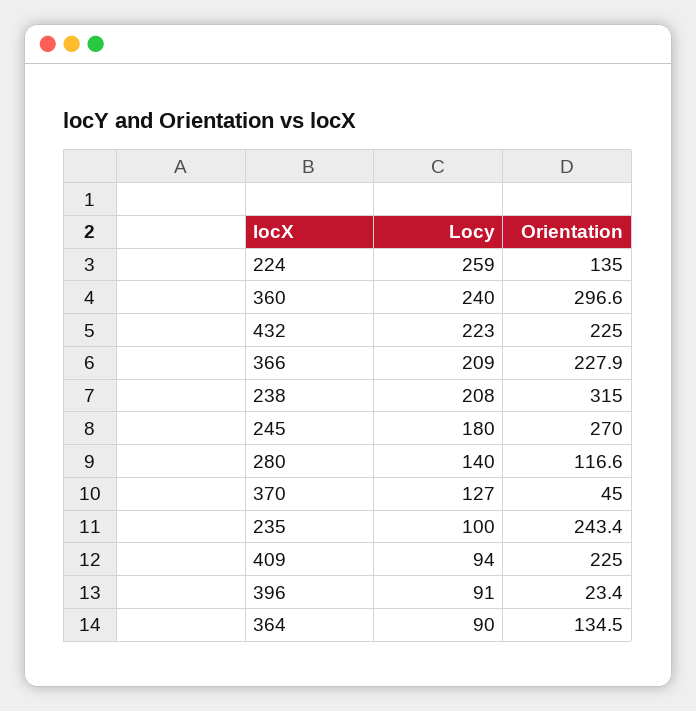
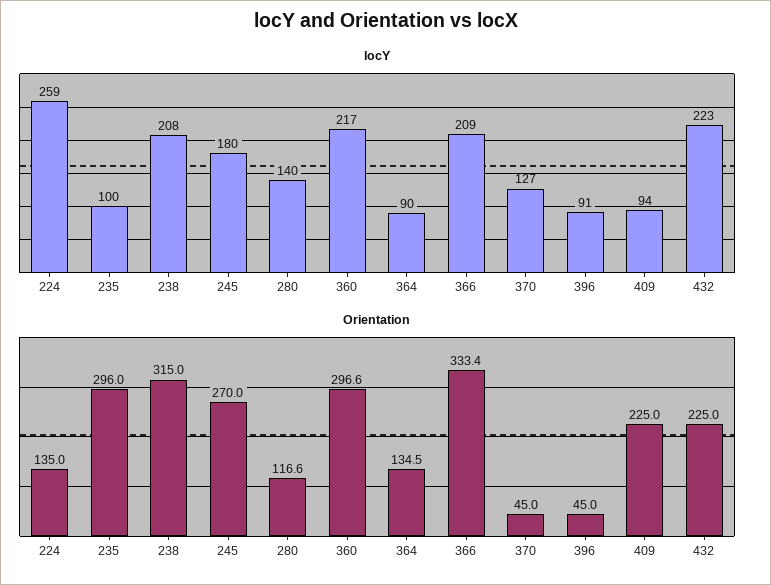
  {
    "Locy": {
      "224": 259,
-     "360": 240,
+     "360": 217,
      "432": 223,
      "366": 209,
      "238": 208,
      "245": 180,
      "280": 140,
      "370": 127,
      "235": 100,
      "409": 94,
      "396": 91,
      "364": 90
    },
    "Orientation": {
      "224": 135,
      "360": 296.6,
      "432": 225,
-     "366": 227.9,
+     "366": 333.4,
      "238": 315,
      "245": 270,
      "280": 116.6,
      "370": 45,
-     "235": 243.4,
+     "235": 296,
      "409": 225,
-     "396": 23.4,
+     "396": 45,
      "364": 134.5
    }
  }

